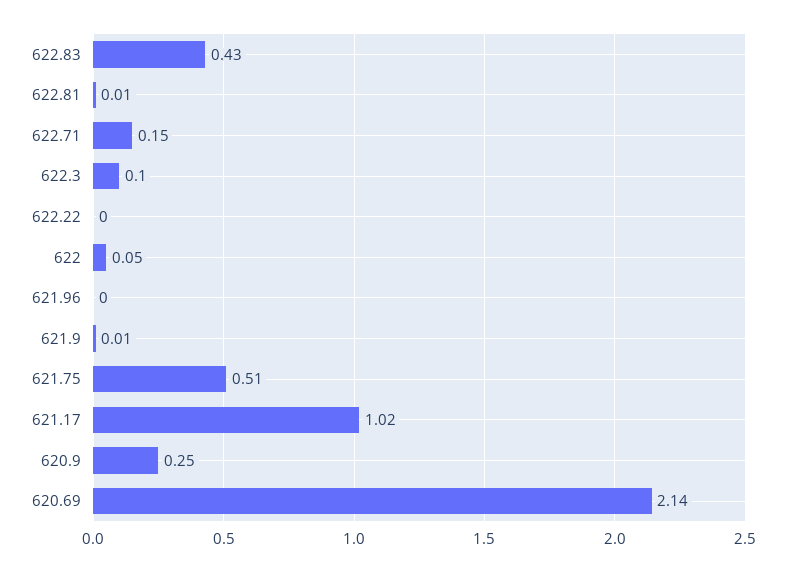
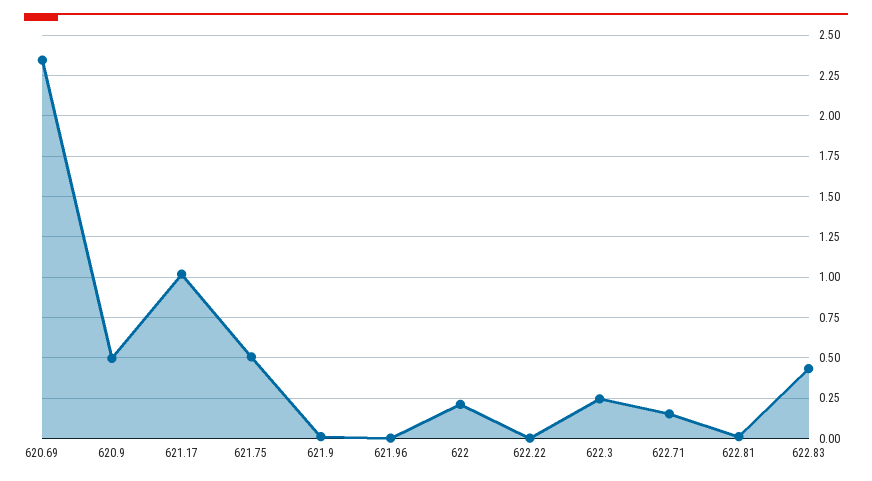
  {
    "622.83": 0.43,
    "622.81": 0.01,
    "622.71": 0.15,
-   "622.3": 0.1,
+   "622.3": 0.25,
    "622.22": 0,
-   "622": 0.05,
+   "622": 0.2,
    "621.96": 0,
    "621.9": 0.01,
    "621.75": 0.51,
    "621.17": 1.02,
-   "620.9": 0.25,
+   "620.9": 0.5,
-   "620.69": 2.14
+   "620.69": 2.35
  }

